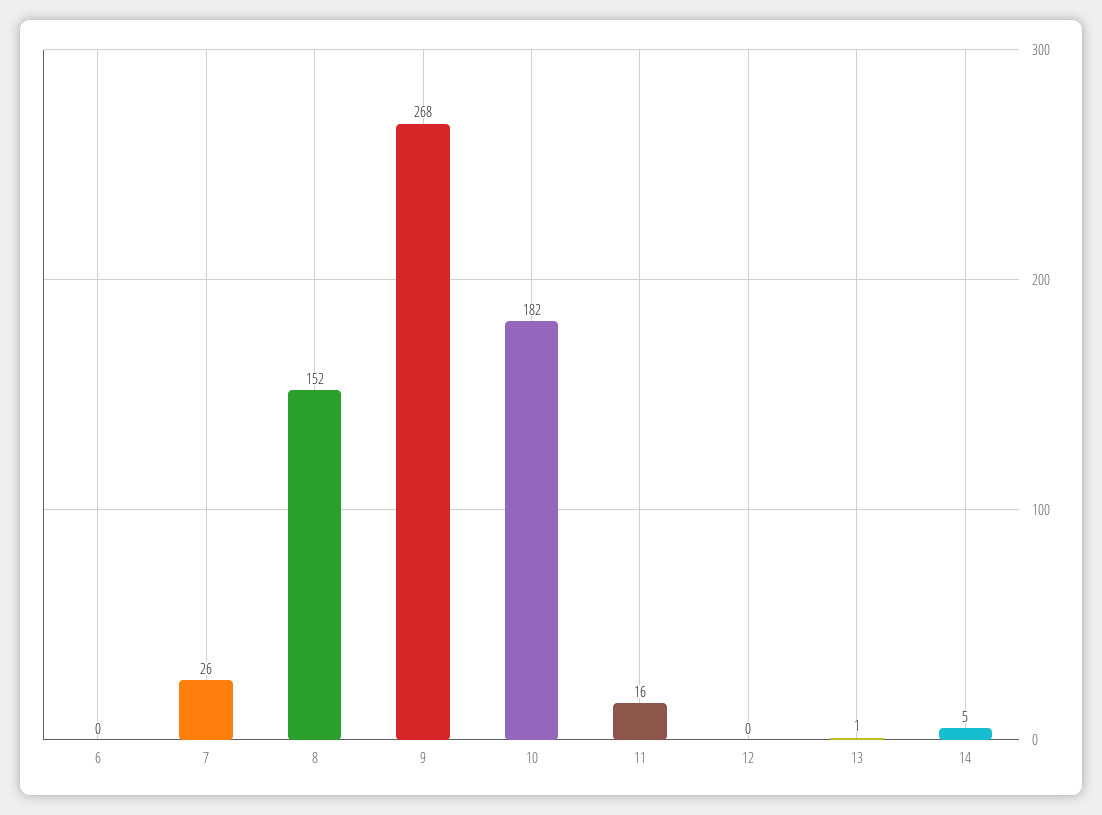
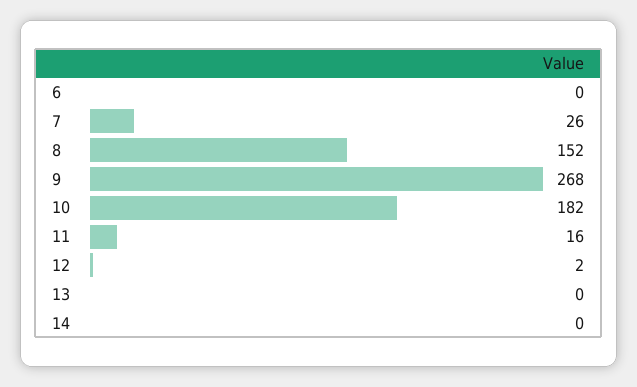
  {
    "6": 0,
    "7": 26,
    "8": 152,
    "9": 268,
    "10": 182,
    "11": 16,
-   "12": 0,
+   "12": 2,
-   "13": 1,
+   "13": 0,
-   "14": 5
+   "14": 0
  }

